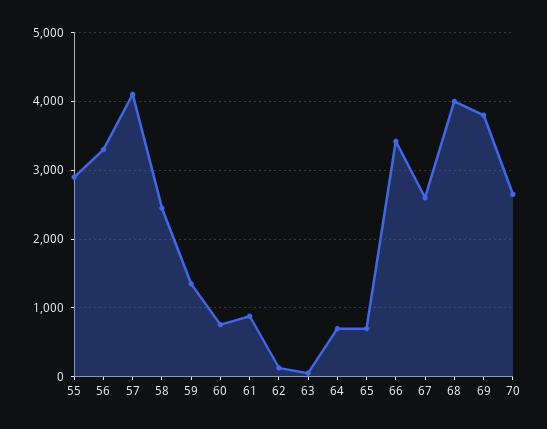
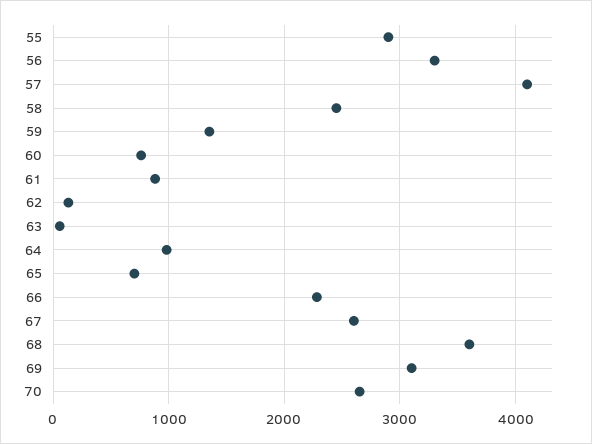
  {
    "55": 2900,
    "56": 3300,
    "57": 4100,
    "58": 2500,
    "59": 1400,
    "60": 800,
    "61": 900,
    "62": 100,
    "63": 100,
-   "64": 700,
+   "64": 1000,
    "65": 700,
-   "66": 3400,
+   "66": 2300,
    "67": 2600,
-   "68": 4000,
+   "68": 3600,
-   "69": 3800,
+   "69": 3100,
    "70": 2700
  }

